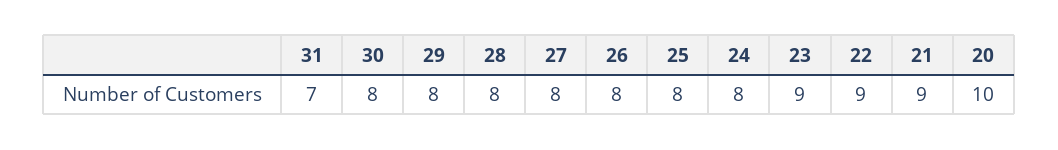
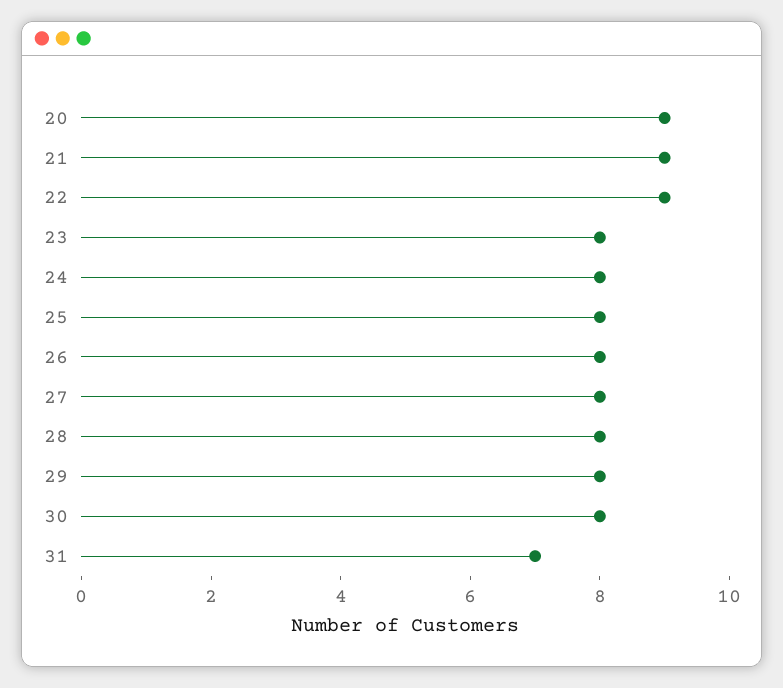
  {
    "31": 7,
    "30": 8,
    "29": 8,
    "28": 8,
    "27": 8,
    "26": 8,
    "25": 8,
    "24": 8,
-   "23": 9,
+   "23": 8,
    "22": 9,
    "21": 9,
-   "20": 10
+   "20": 9
  }

